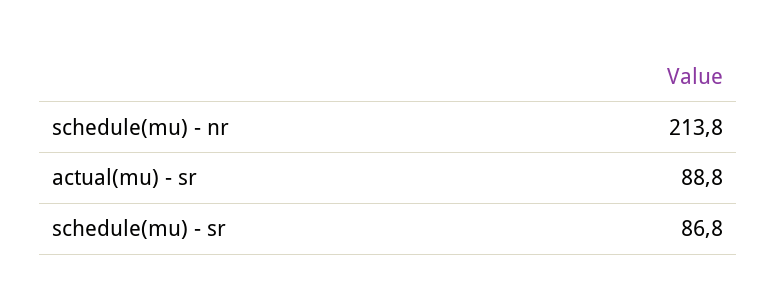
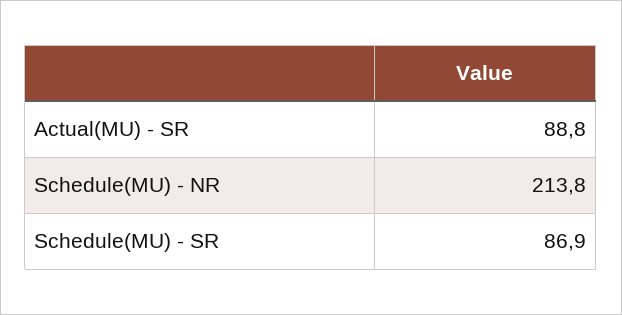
  {
    "schedule(mu) - nr": 213.8,
    "actual(mu) - sr": 88.8,
-   "schedule(mu) - sr": 86.8
+   "schedule(mu) - sr": 86.9
  }

